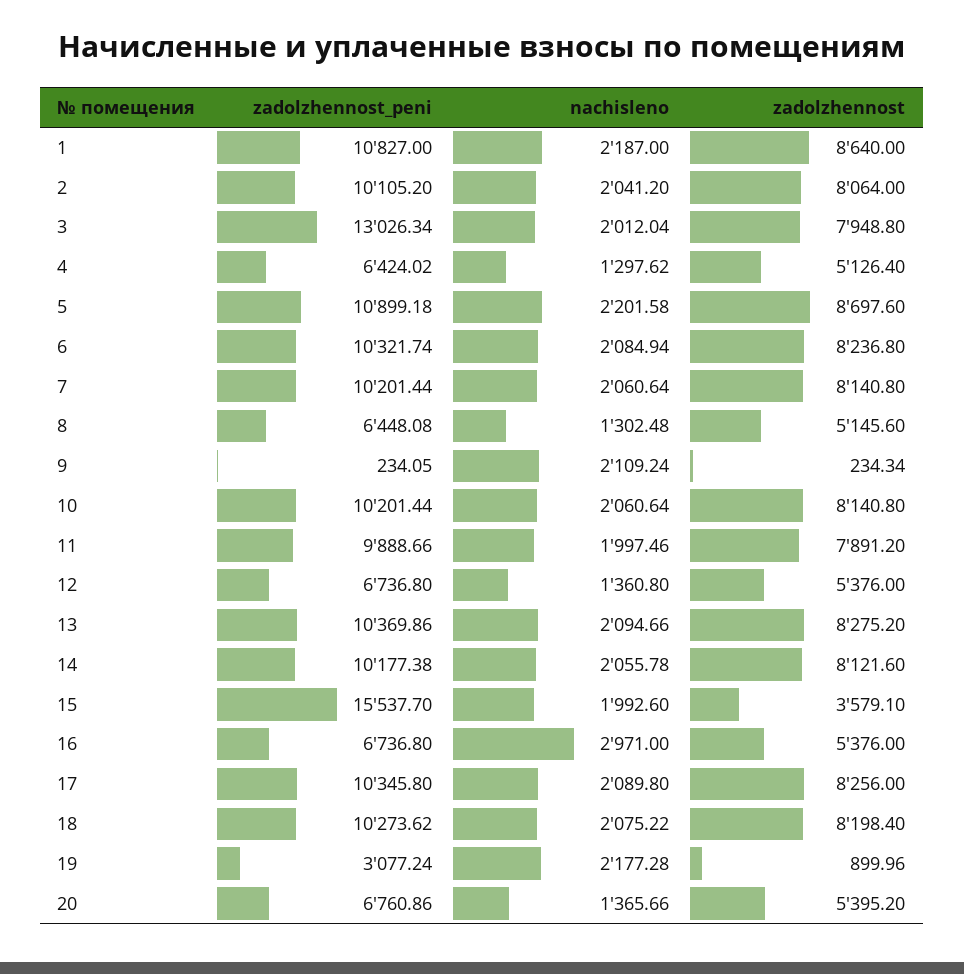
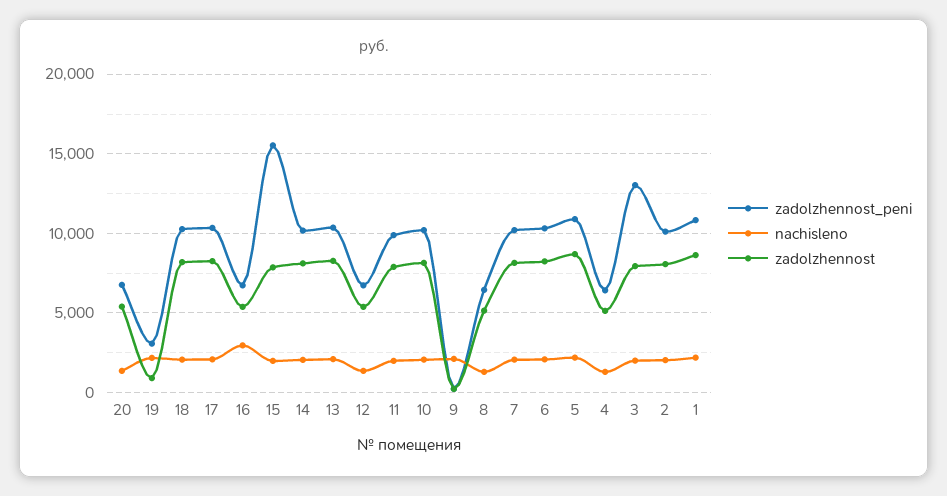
  {
    "zadolzhennost_peni": {
      "1": 10827,
      "2": 10105.2,
      "3": 13026.34,
      "4": 6424.02,
      "5": 10899.18,
      "6": 10321.74,
      "7": 10201.44,
      "8": 6448.08,
      "9": 234.05,
      "10": 10201.44,
      "11": 9888.66,
      "12": 6736.8,
      "13": 10369.86,
      "14": 10177.38,
      "15": 15537.7,
      "16": 6736.8,
      "17": 10345.8,
      "18": 10273.62,
      "19": 3077.24,
      "20": 6760.86
    },
    "nachisleno": {
      "1": 2187,
      "2": 2041.2,
      "3": 2012.04,
      "4": 1297.62,
      "5": 2201.58,
      "6": 2084.94,
      "7": 2060.64,
      "8": 1302.48,
      "9": 2109.24,
      "10": 2060.64,
      "11": 1997.46,
      "12": 1360.8,
      "13": 2094.66,
      "14": 2055.78,
      "15": 1992.6,
      "16": 2971,
      "17": 2089.8,
      "18": 2075.22,
      "19": 2177.28,
      "20": 1365.66
    },
    "zadolzhennost": {
      "1": 8640,
      "2": 8064,
      "3": 7948.8,
      "4": 5126.4,
      "5": 8697.6,
      "6": 8236.8,
      "7": 8140.8,
      "8": 5145.6,
      "9": 234.34,
      "10": 8140.8,
      "11": 7891.2,
      "12": 5376,
      "13": 8275.2,
      "14": 8121.6,
-     "15": 3579.1,
+     "15": 8000,
      "16": 5376,
      "17": 8256,
      "18": 8198.4,
      "19": 899.96,
      "20": 5395.2
    }
  }

